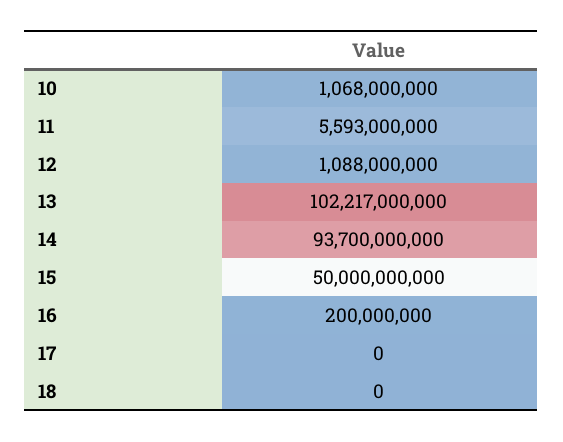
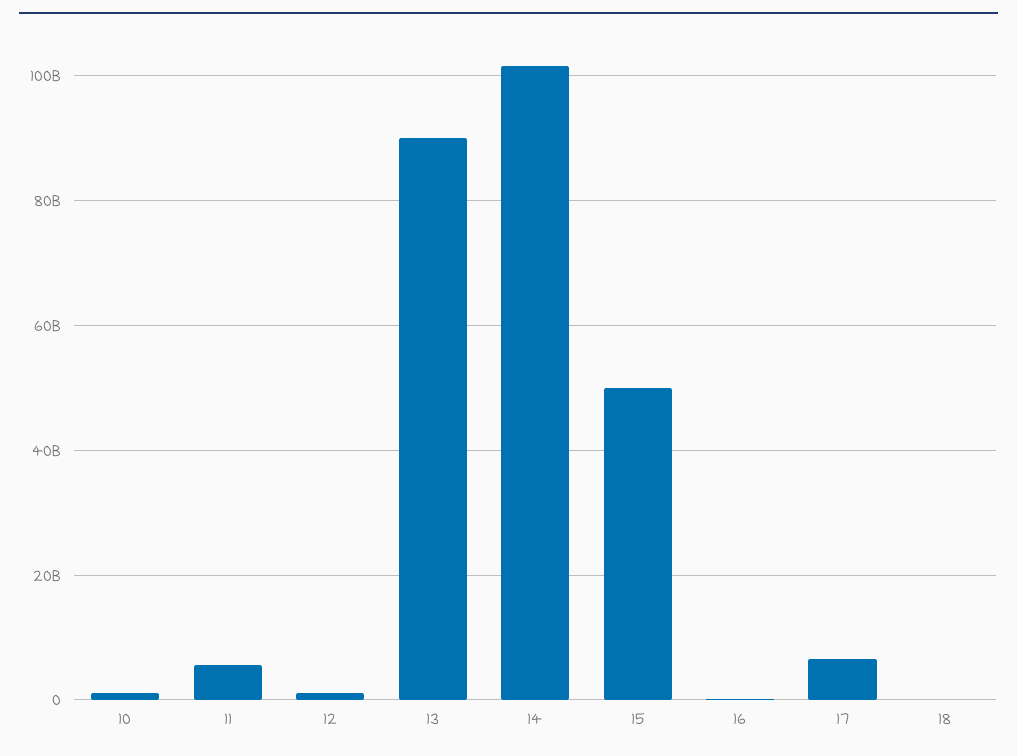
  {
    "10": 1068000000,
    "11": 5593000000,
    "12": 1088000000,
-   "13": 102217000000,
+   "13": 90000000000,
-   "14": 93700000000,
+   "14": 102000000000,
    "15": 50000000000,
    "16": 200000000,
-   "17": 0,
+   "17": 6000000000,
    "18": 0
  }

